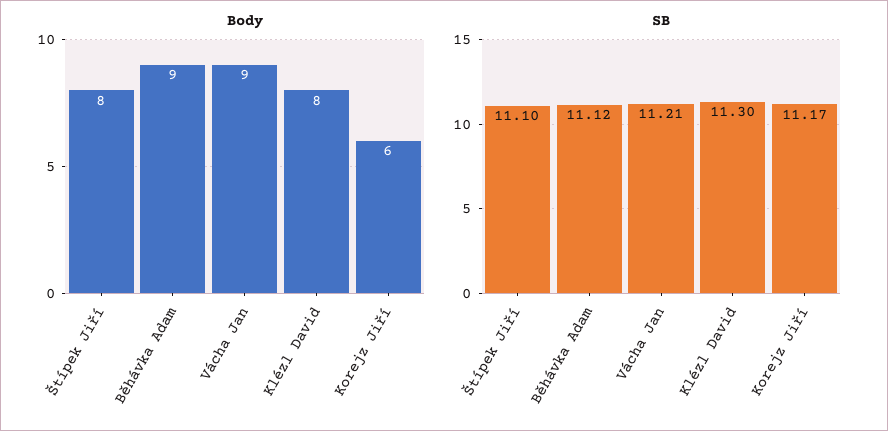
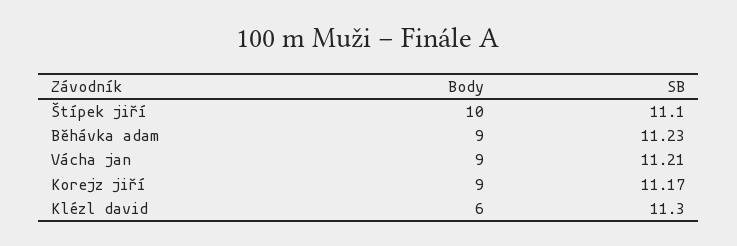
  {
    "Body": {
-     "Štípek Jiří": 8,
+     "Štípek Jiří": 10,
      "Běhávka Adam": 9,
      "Vácha Jan": 9,
-     "Klézl David": 8,
+     "Klézl David": 6,
-     "Korejz Jiří": 6
+     "Korejz Jiří": 9
    },
    "SB": {
      "Štípek Jiří": 11.1,
-     "Běhávka Adam": 11.12,
+     "Běhávka Adam": 11.23,
      "Vácha Jan": 11.21,
      "Klézl David": 11.3,
      "Korejz Jiří": 11.17
    }
  }

